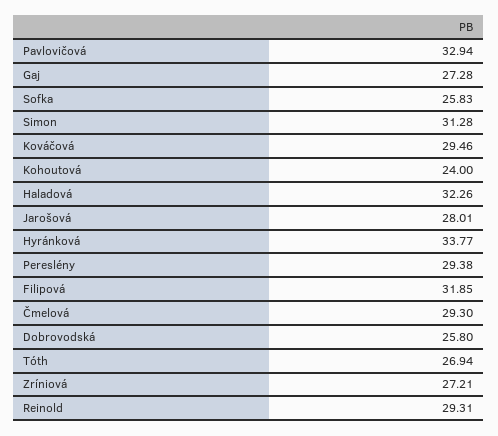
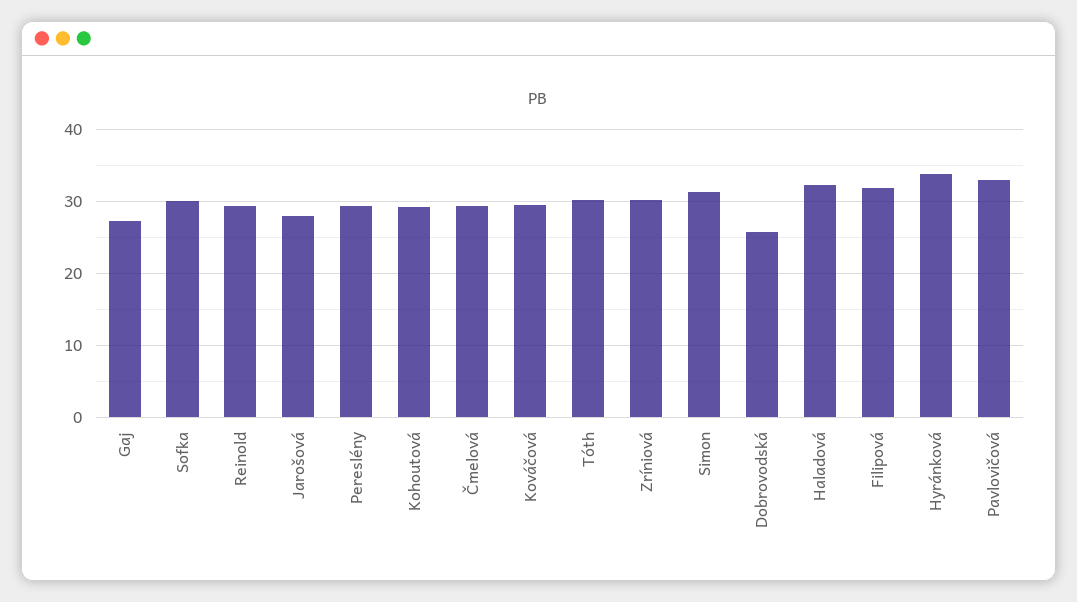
  {
    "Pavlovičová": 32.94,
    "Gaj": 27.28,
-   "Sofka": 25.83,
+   "Sofka": 30,
    "Simon": 31.28,
    "Kováčová": 29.46,
-   "Kohoutová": 24,
+   "Kohoutová": 29,
    "Haladová": 32.26,
    "Jarošová": 28.01,
    "Hyránková": 33.77,
    "Pereslény": 29.38,
    "Filipová": 31.85,
    "Čmelová": 29.3,
    "Dobrovodská": 25.8,
-   "Tóth": 26.94,
+   "Tóth": 30,
-   "Zríniová": 27.21,
+   "Zríniová": 30,
    "Reinold": 29.31
  }

